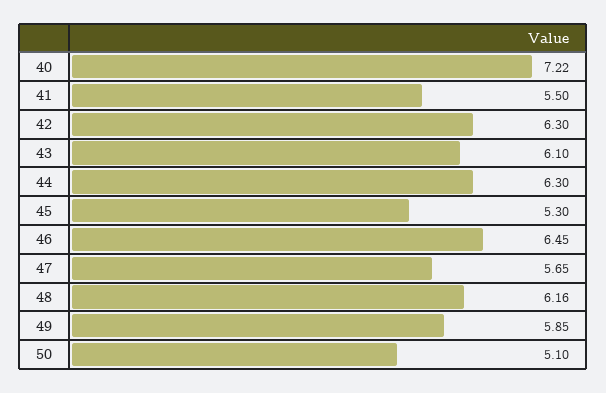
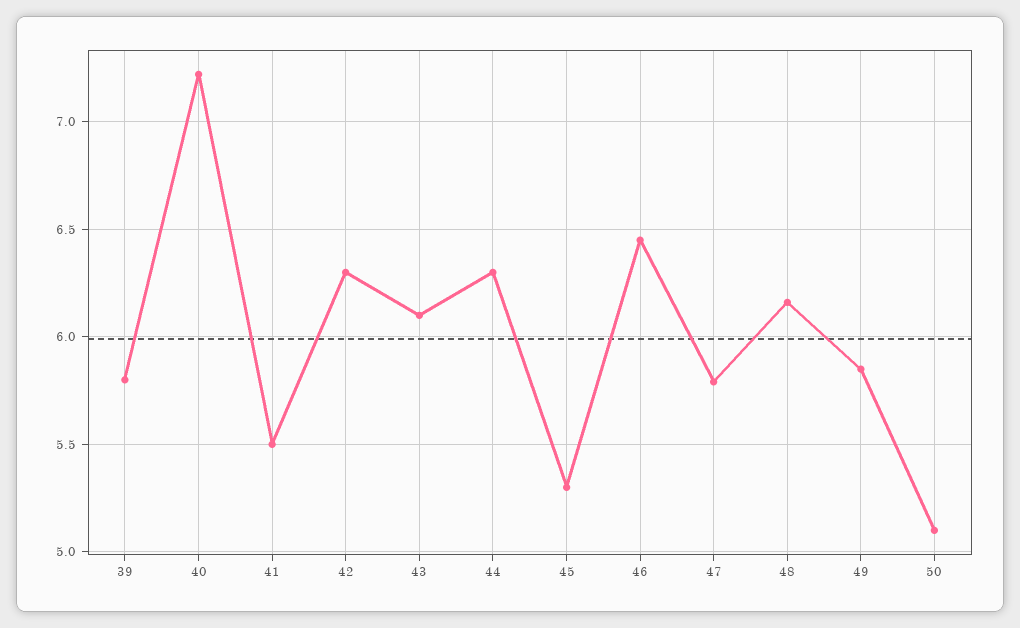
  {
    "40": 7.22,
    "41": 5.5,
    "42": 6.3,
    "43": 6.1,
    "44": 6.3,
    "45": 5.3,
    "46": 6.45,
-   "47": 5.65,
+   "47": 5.8,
    "48": 6.16,
    "49": 5.85,
-   "50": 5.1
+   "50": 5.1,
+   "39": 5.8
  }

